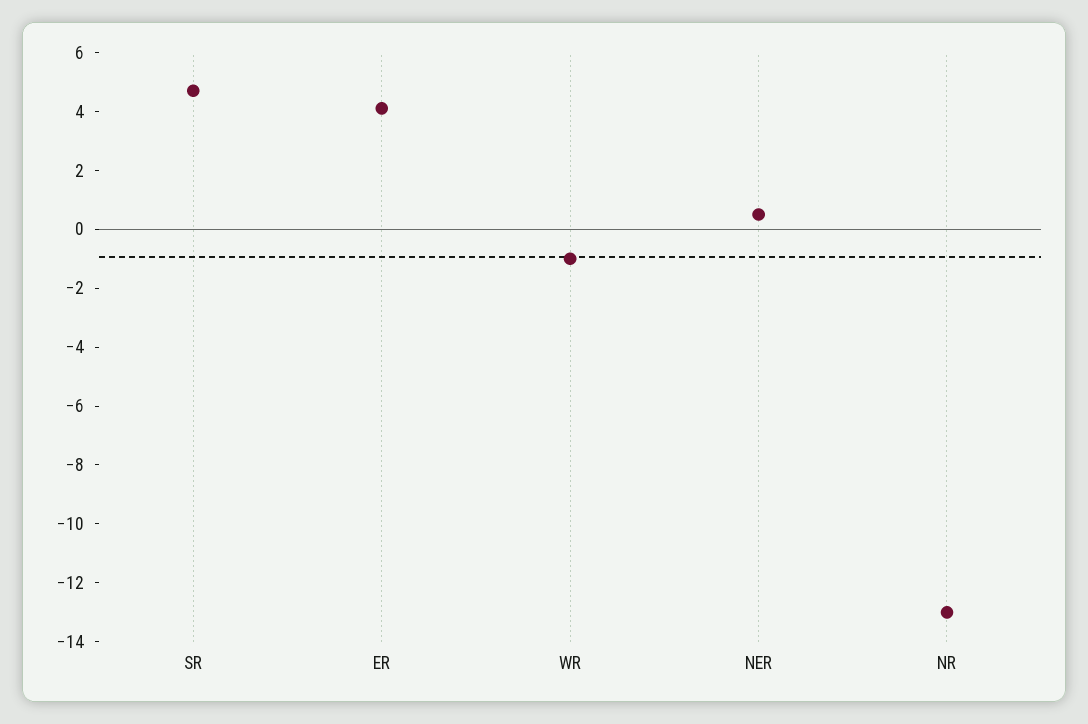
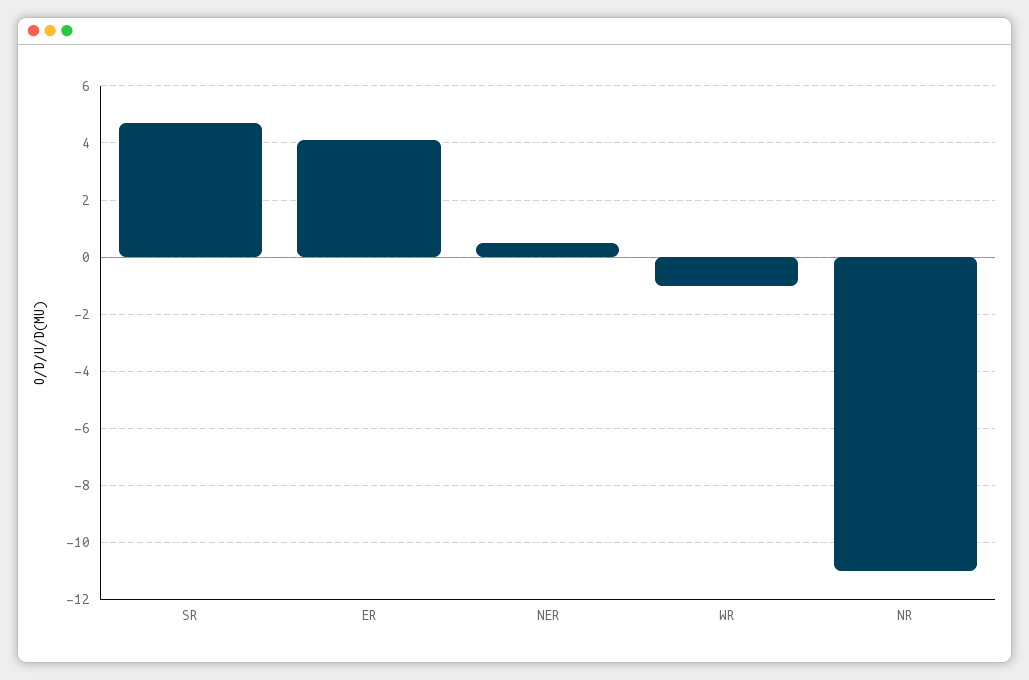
  {
    "SR": 4.5,
    "ER": 4,
    "WR": -1,
    "NER": 0.5,
-   "NR": -13
+   "NR": -11
  }

